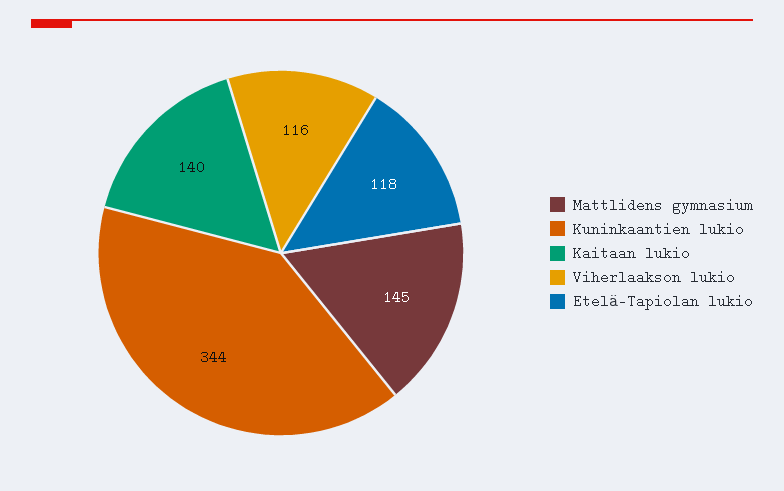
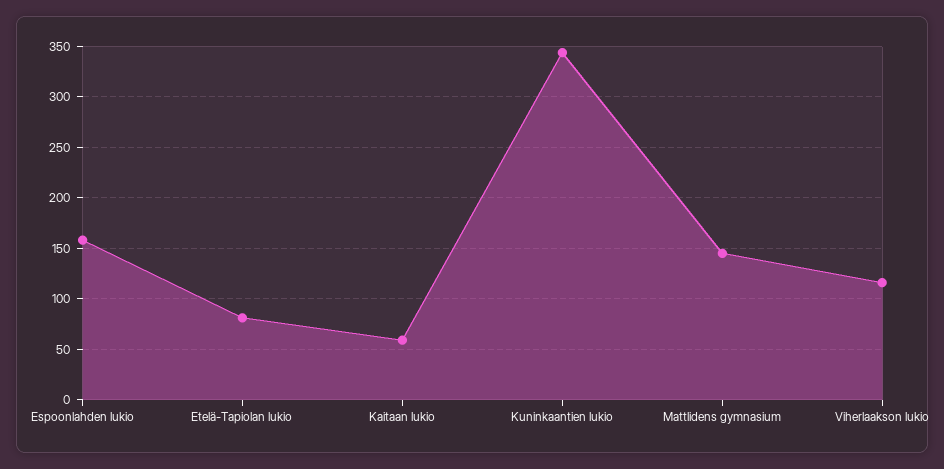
  {
    "Mattlidens gymnasium": 145,
    "Kuninkaantien lukio": 344,
-   "Kaitaan lukio": 140,
+   "Kaitaan lukio": 60,
    "Viherlaakson lukio": 116,
-   "Etelä-Tapiolan lukio": 118
+   "Etelä-Tapiolan lukio": 80,
+   "Espoonlahden lukio": 160
  }

